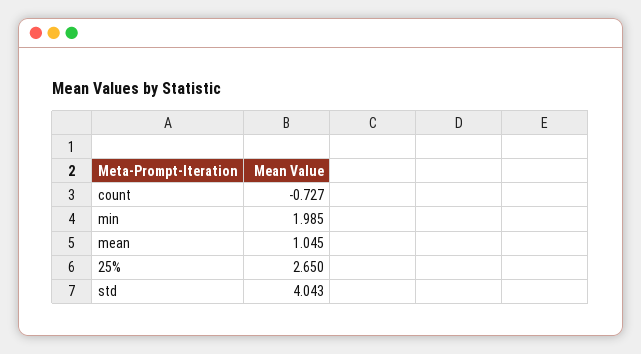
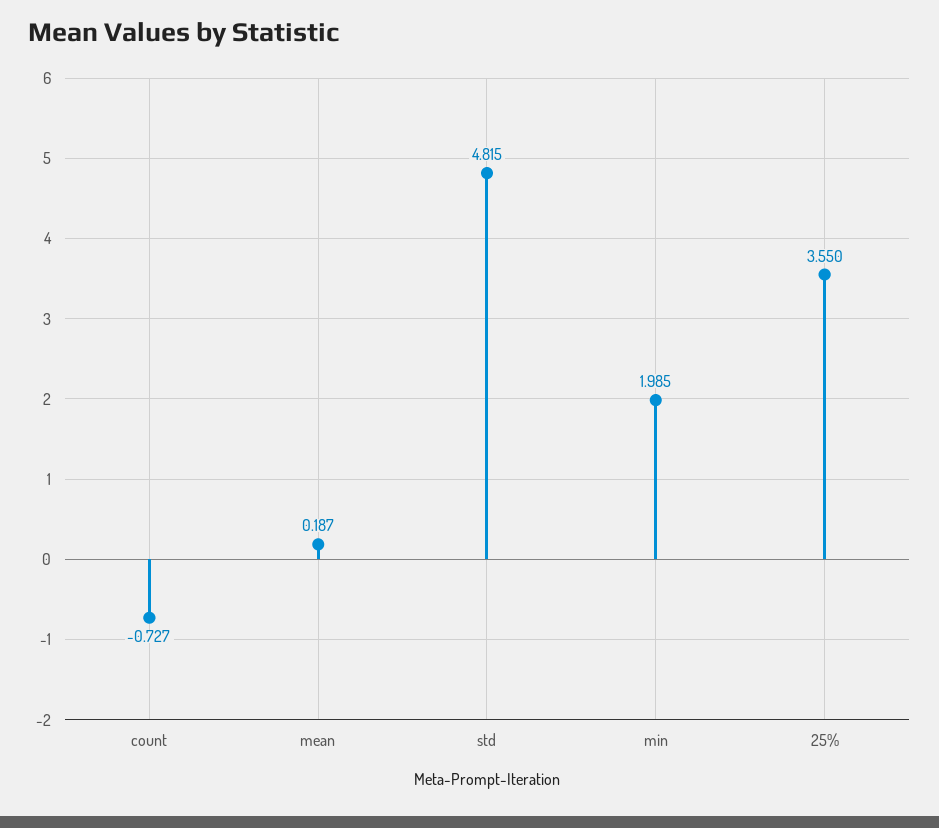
  {
    "count": -0.727,
    "min": 1.985,
-   "mean": 1.045,
+   "mean": 0.187,
-   "25%": 2.65,
+   "25%": 3.55,
-   "std": 4.043
+   "std": 4.815
  }

